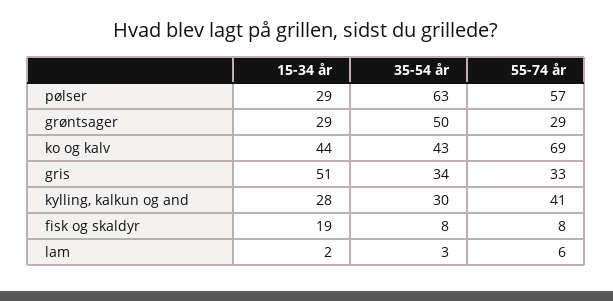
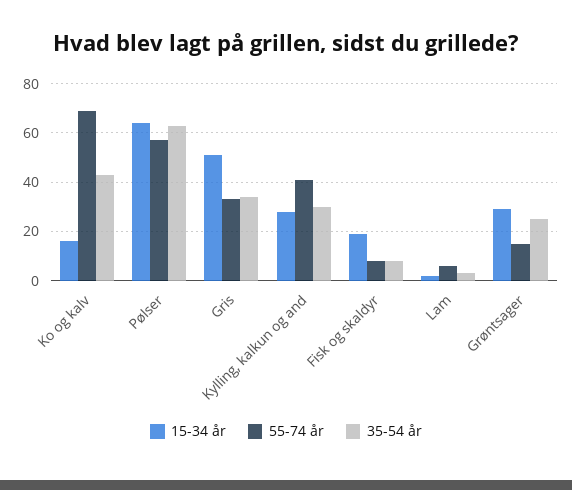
  {
    "15-34 år": {
-     "pølser": 29,
+     "pølser": 65,
      "grøntsager": 29,
-     "ko og kalv": 44,
+     "ko og kalv": 15,
      "gris": 51,
      "kylling, kalkun og and": 28,
      "fisk og skaldyr": 19,
      "lam": 2
    },
    "35-54 år": {
      "pølser": 63,
-     "grøntsager": 50,
+     "grøntsager": 25,
      "ko og kalv": 43,
      "gris": 34,
      "kylling, kalkun og and": 30,
      "fisk og skaldyr": 8,
      "lam": 3
    },
    "55-74 år": {
      "pølser": 57,
-     "grøntsager": 29,
+     "grøntsager": 15,
      "ko og kalv": 69,
      "gris": 33,
      "kylling, kalkun og and": 41,
      "fisk og skaldyr": 8,
      "lam": 6
    }
  }

